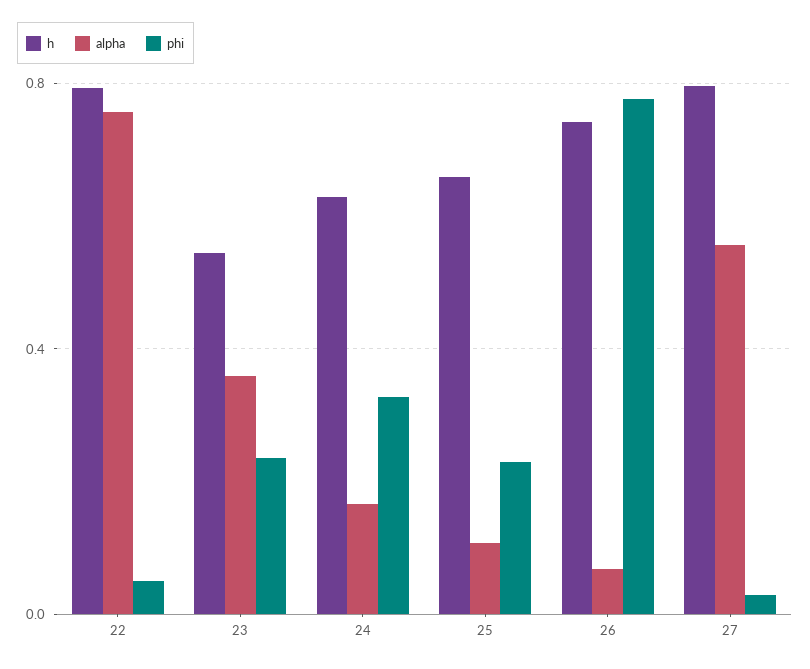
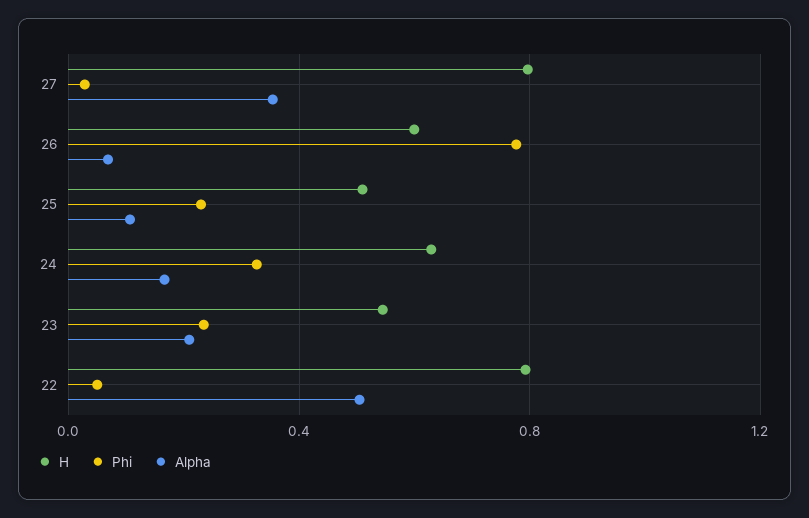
  {
    "h": {
      "22": 0.8,
      "23": 0.55,
      "24": 0.65,
-     "25": 0.65,
+     "25": 0.5,
-     "26": 0.75,
+     "26": 0.6,
      "27": 0.8
    },
    "alpha": {
-     "22": 0.75,
+     "22": 0.5,
-     "23": 0.35,
+     "23": 0.2,
      "24": 0.15,
      "25": 0.1,
      "26": 0.05,
-     "27": 0.55
+     "27": 0.35
    },
    "phi": {
      "22": 0.05,
      "23": 0.25,
      "24": 0.35,
      "25": 0.25,
      "26": 0.8,
      "27": 0.05
    }
  }

